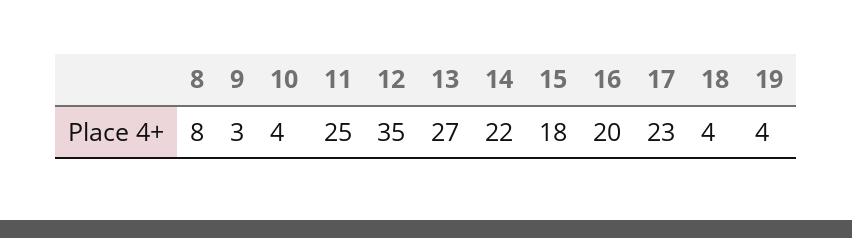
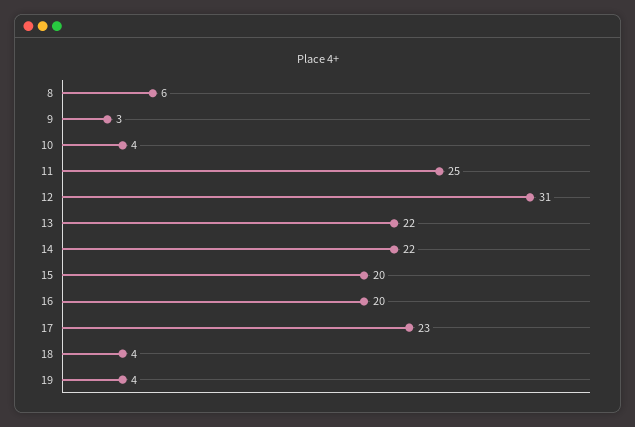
  {
-   "8": 8,
+   "8": 6,
    "9": 3,
    "10": 4,
    "11": 25,
-   "12": 35,
+   "12": 31,
-   "13": 27,
+   "13": 22,
    "14": 22,
-   "15": 18,
+   "15": 20,
    "16": 20,
    "17": 23,
    "18": 4,
    "19": 4
  }

